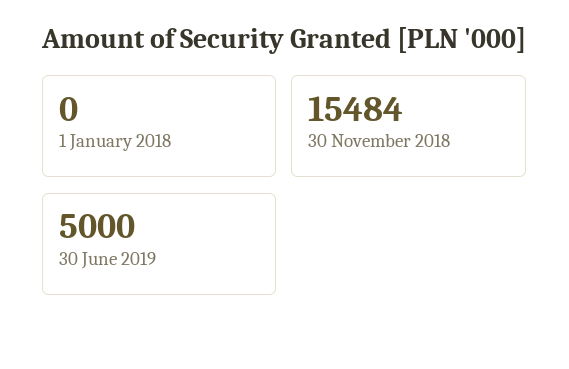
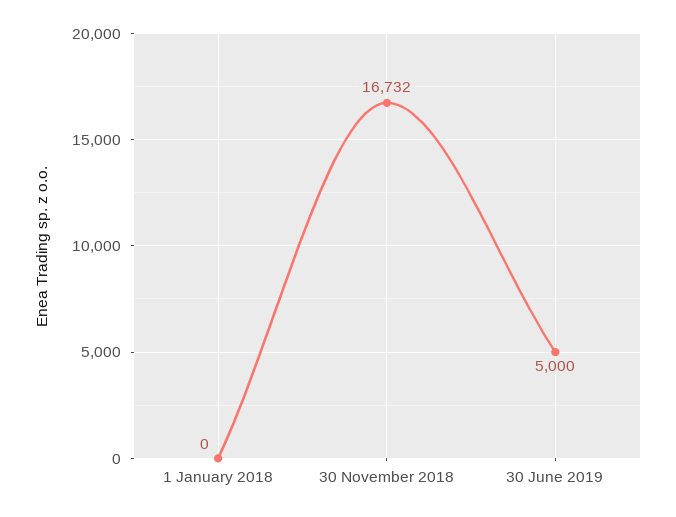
  {
    "1 January 2018": 0,
-   "30 November 2018": 15484,
+   "30 November 2018": 16732,
    "30 June 2019": 5000
  }

